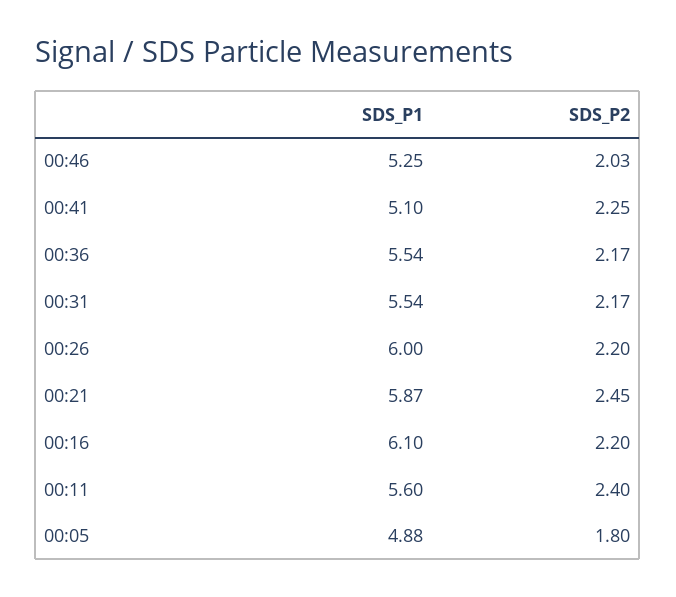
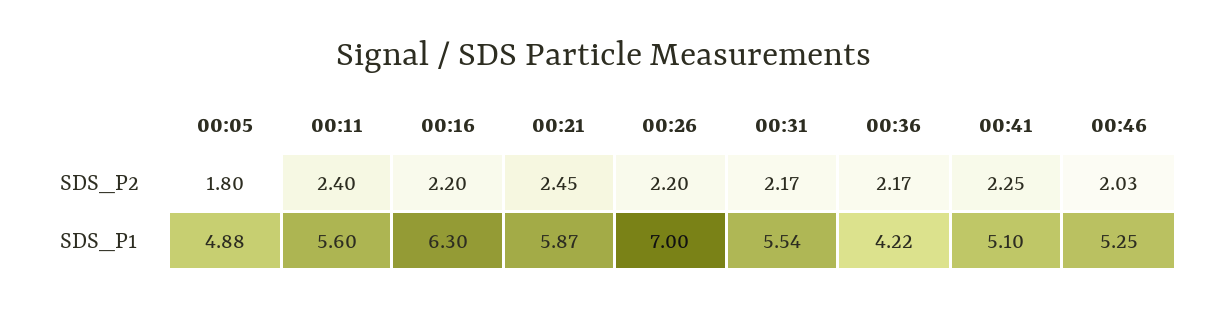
  {
    "SDS_P1": {
      "00:46": 5.25,
      "00:41": 5.1,
-     "00:36": 5.54,
+     "00:36": 4.22,
      "00:31": 5.54,
-     "00:26": 6,
+     "00:26": 7,
      "00:21": 5.87,
-     "00:16": 6.1,
+     "00:16": 6.3,
      "00:11": 5.6,
      "00:05": 4.88
    },
    "SDS_P2": {
      "00:46": 2.03,
      "00:41": 2.25,
      "00:36": 2.17,
      "00:31": 2.17,
      "00:26": 2.2,
      "00:21": 2.45,
      "00:16": 2.2,
      "00:11": 2.4,
      "00:05": 1.8
    }
  }

